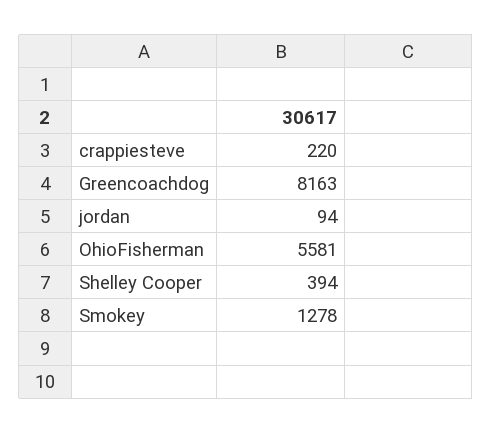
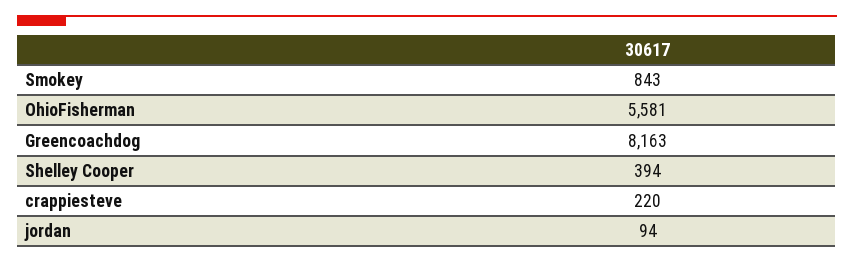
  {
    "crappiesteve": 220,
    "Greencoachdog": 8163,
    "jordan": 94,
    "OhioFisherman": 5581,
    "Shelley Cooper": 394,
-   "Smokey": 1278
+   "Smokey": 843
  }

